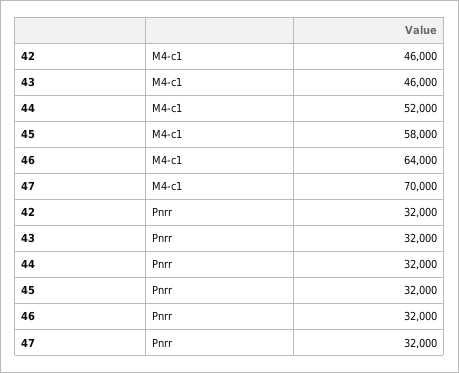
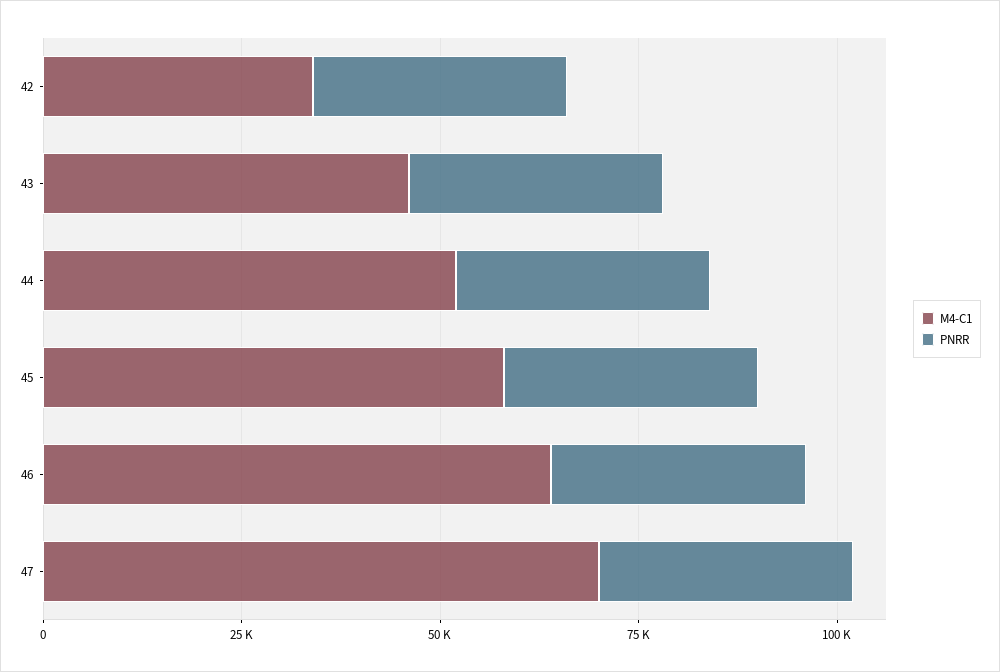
  {
    "M4-c1": {
-     "42": 46000,
+     "42": 35000,
      "43": 46000,
      "44": 52000,
      "45": 58000,
      "46": 64000,
      "47": 70000
    },
    "Pnrr": {
      "42": 32000,
      "43": 32000,
      "44": 32000,
      "45": 32000,
      "46": 32000,
      "47": 32000
    }
  }

